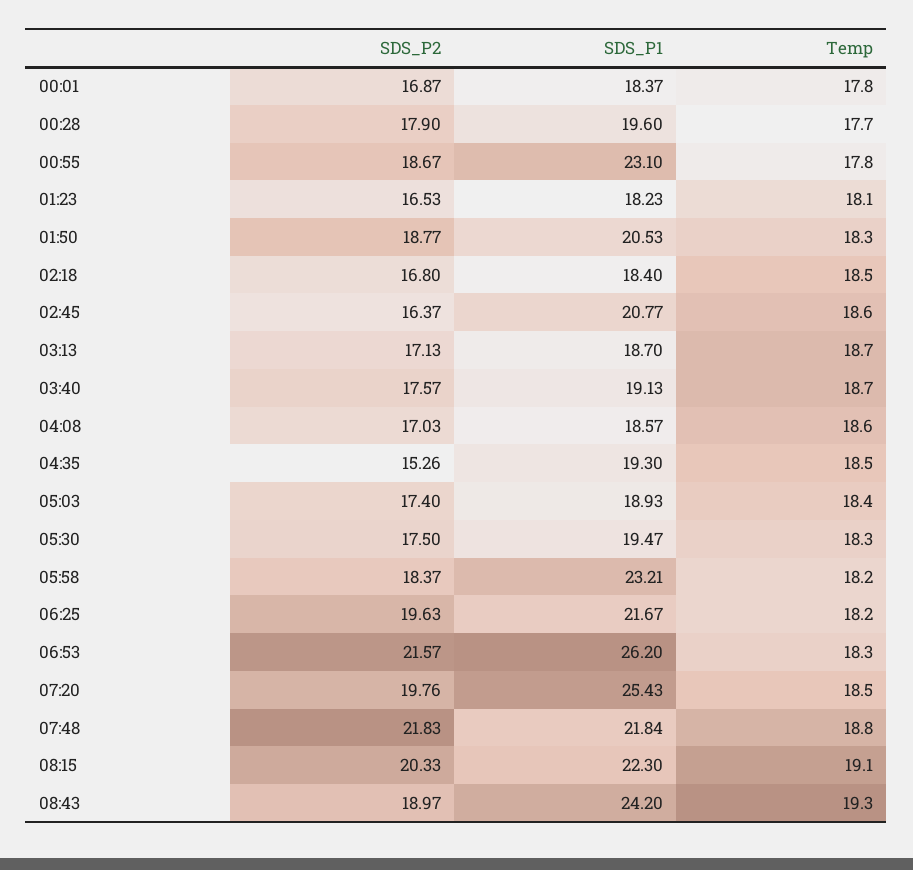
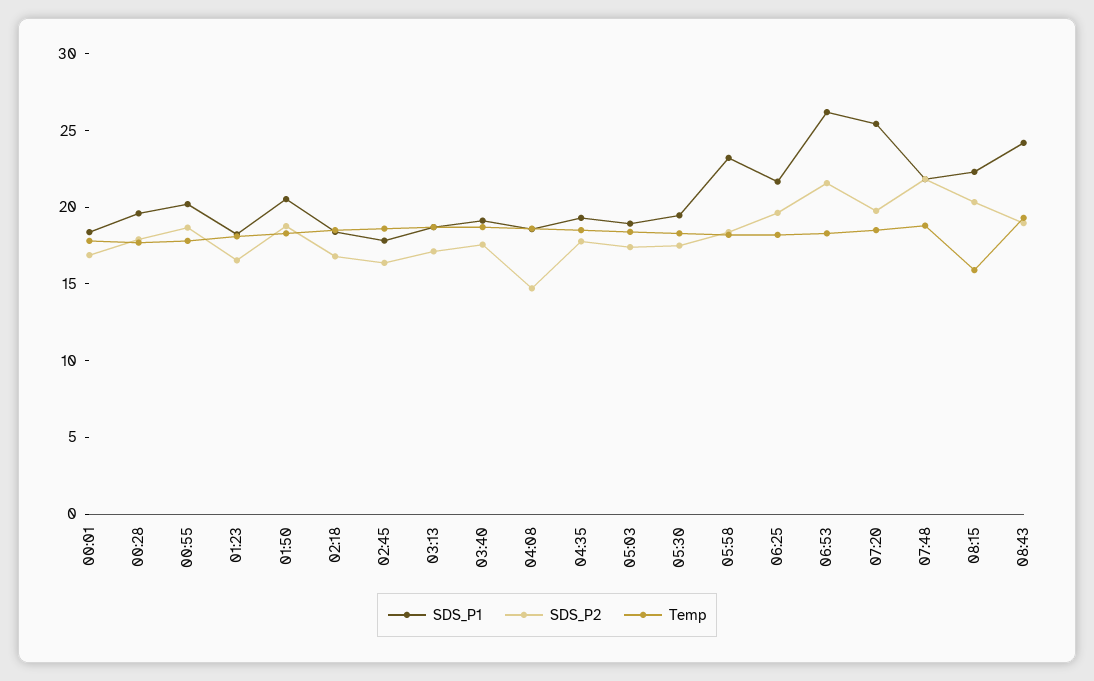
  {
    "SDS_P2": {
      "00:01": 16.87,
      "00:28": 17.9,
      "00:55": 18.67,
      "01:23": 16.53,
      "01:50": 18.77,
      "02:18": 16.8,
      "02:45": 16.37,
      "03:13": 17.13,
      "03:40": 17.57,
-     "04:08": 17.03,
+     "04:08": 15,
-     "04:35": 15.26,
+     "04:35": 18,
      "05:03": 17.4,
      "05:30": 17.5,
      "05:58": 18.37,
      "06:25": 19.63,
      "06:53": 21.57,
      "07:20": 19.76,
      "07:48": 21.83,
      "08:15": 20.33,
      "08:43": 18.97
    },
    "SDS_P1": {
      "00:01": 18.37,
      "00:28": 19.6,
-     "00:55": 23.1,
+     "00:55": 20,
      "01:23": 18.23,
      "01:50": 20.53,
      "02:18": 18.4,
-     "02:45": 20.77,
+     "02:45": 18,
      "03:13": 18.7,
      "03:40": 19.13,
      "04:08": 18.57,
      "04:35": 19.3,
      "05:03": 18.93,
      "05:30": 19.47,
      "05:58": 23.21,
      "06:25": 21.67,
      "06:53": 26.2,
      "07:20": 25.43,
      "07:48": 21.84,
      "08:15": 22.3,
      "08:43": 24.2
    },
    "Temp": {
      "00:01": 17.8,
      "00:28": 17.7,
      "00:55": 17.8,
      "01:23": 18.1,
      "01:50": 18.3,
      "02:18": 18.5,
      "02:45": 18.6,
      "03:13": 18.7,
      "03:40": 18.7,
      "04:08": 18.6,
      "04:35": 18.5,
      "05:03": 18.4,
      "05:30": 18.3,
      "05:58": 18.2,
      "06:25": 18.2,
      "06:53": 18.3,
      "07:20": 18.5,
      "07:48": 18.8,
-     "08:15": 19.1,
+     "08:15": 16,
      "08:43": 19.3
    }
  }

